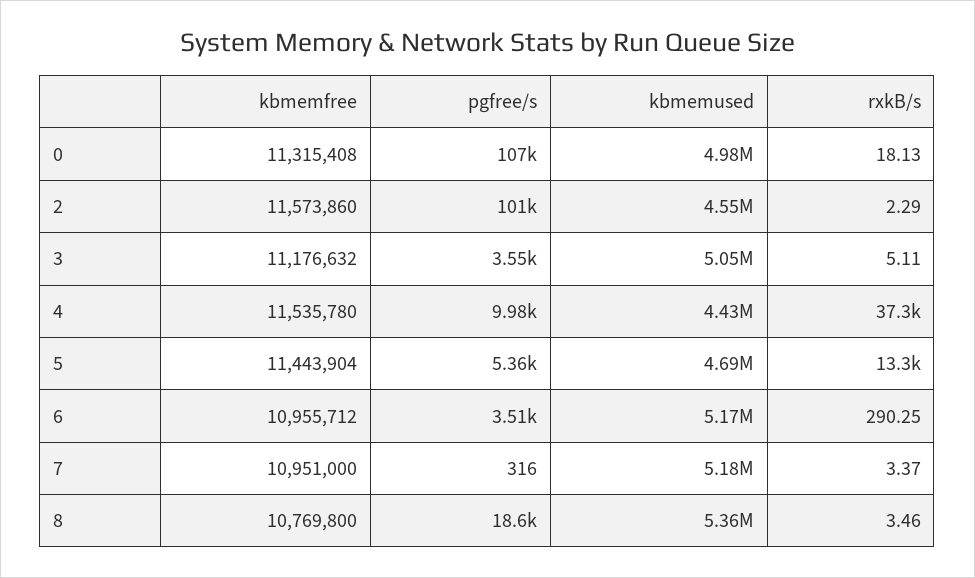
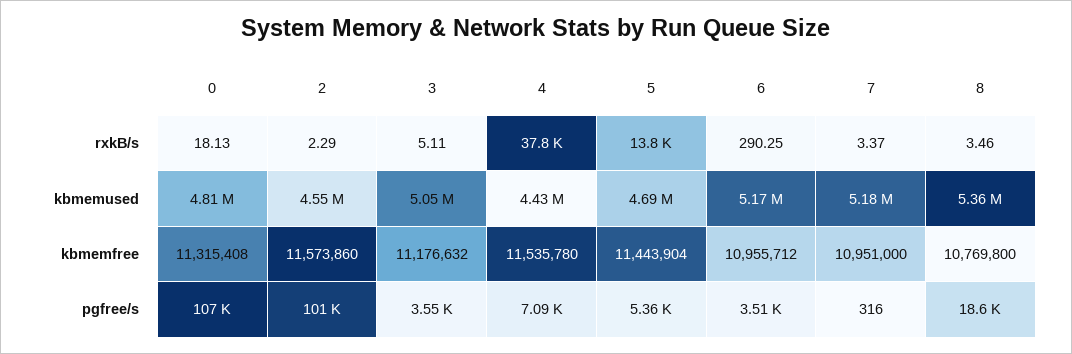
  {
    "kbmemfree": {
      "0": 11315408,
      "2": 11573860,
      "3": 11176632,
      "4": 11535780,
      "5": 11443904,
      "6": 10955712,
      "7": 10951000,
      "8": 10769800
    },
    "pgfree/s": {
      "0": 107000,
      "2": 101000,
      "3": 3550,
-     "4": 9980,
+     "4": 7090,
      "5": 5360,
      "6": 3510,
      "7": 316,
      "8": 18600
    },
    "kbmemused": {
-     "0": 4980000,
+     "0": 4810000,
      "2": 4550000,
      "3": 5050000,
      "4": 4430000,
      "5": 4690000,
      "6": 5170000,
      "7": 5180000,
      "8": 5360000
    },
    "rxkB/s": {
      "0": 18.13,
      "2": 2.29,
      "3": 5.11,
-     "4": 37300,
+     "4": 37800,
-     "5": 13300,
+     "5": 13800,
      "6": 290.25,
      "7": 3.37,
      "8": 3.46
    }
  }

